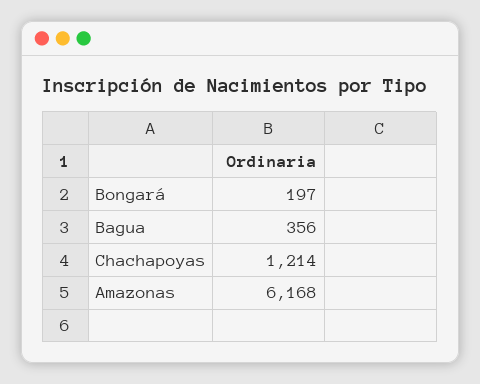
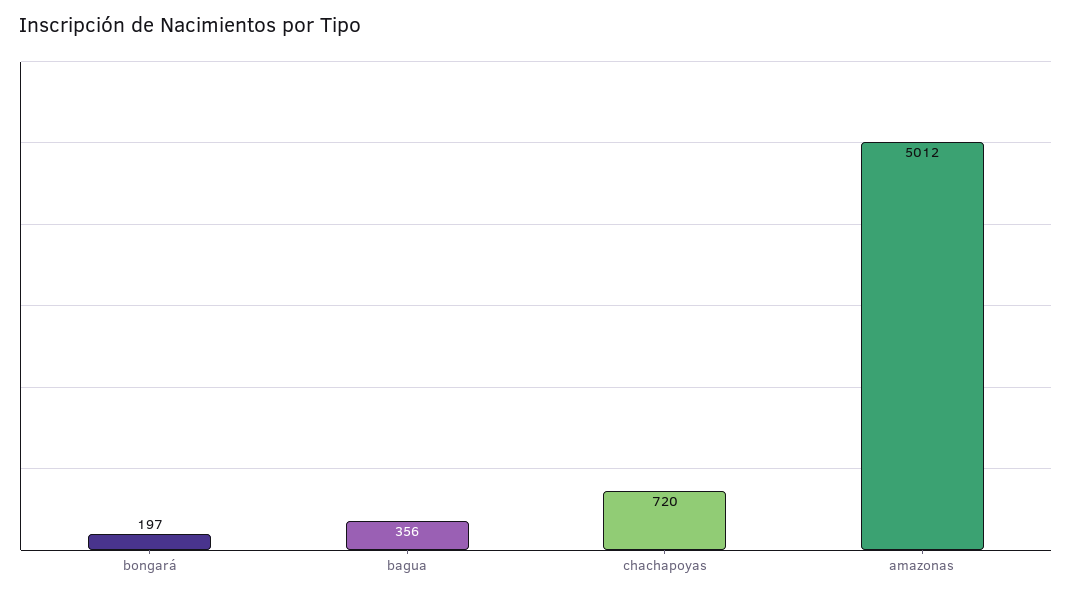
  {
    "Bongará": 197,
    "Bagua": 356,
-   "Chachapoyas": 1214,
+   "Chachapoyas": 720,
-   "Amazonas": 6168
+   "Amazonas": 5012
  }

